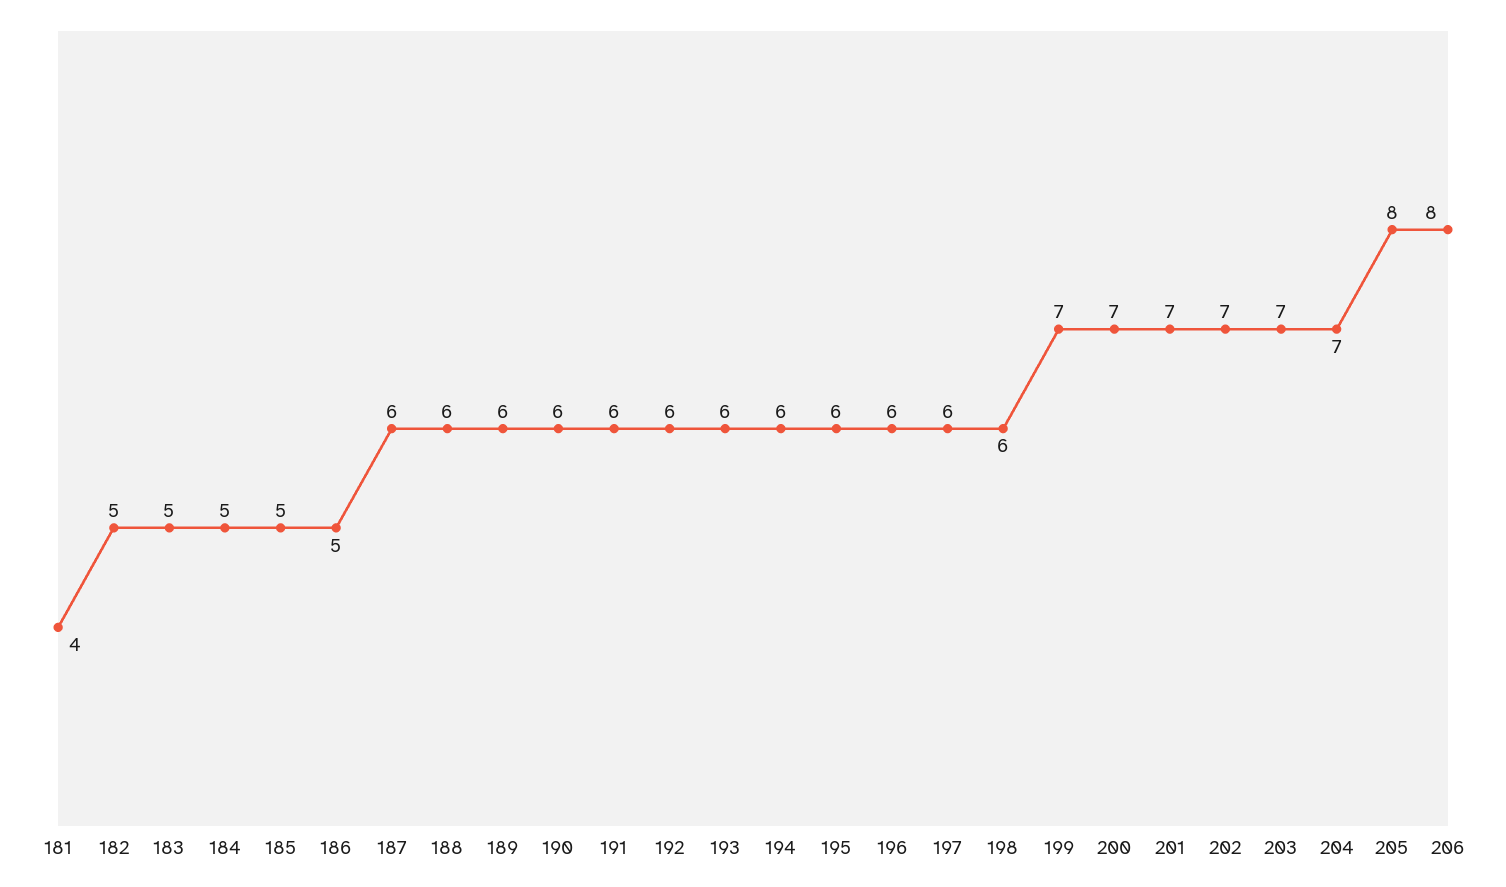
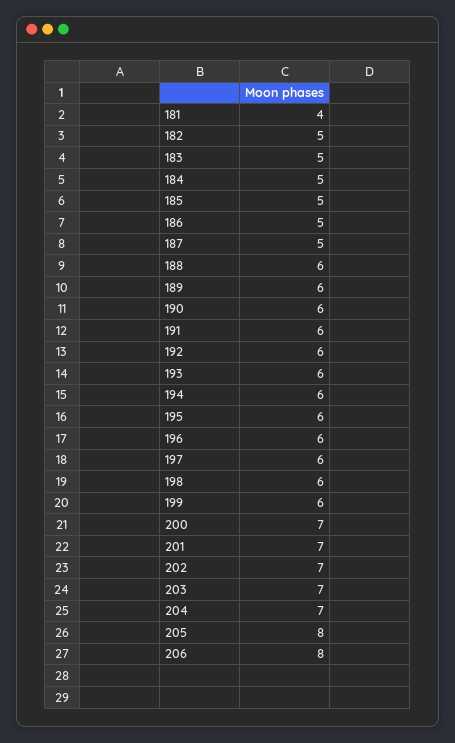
  {
    "181": 4,
    "182": 5,
    "183": 5,
    "184": 5,
    "185": 5,
    "186": 5,
-   "187": 6,
+   "187": 5,
    "188": 6,
    "189": 6,
    "190": 6,
    "191": 6,
    "192": 6,
    "193": 6,
    "194": 6,
    "195": 6,
    "196": 6,
    "197": 6,
    "198": 6,
-   "199": 7,
+   "199": 6,
    "200": 7,
    "201": 7,
    "202": 7,
    "203": 7,
    "204": 7,
    "205": 8,
    "206": 8
  }

